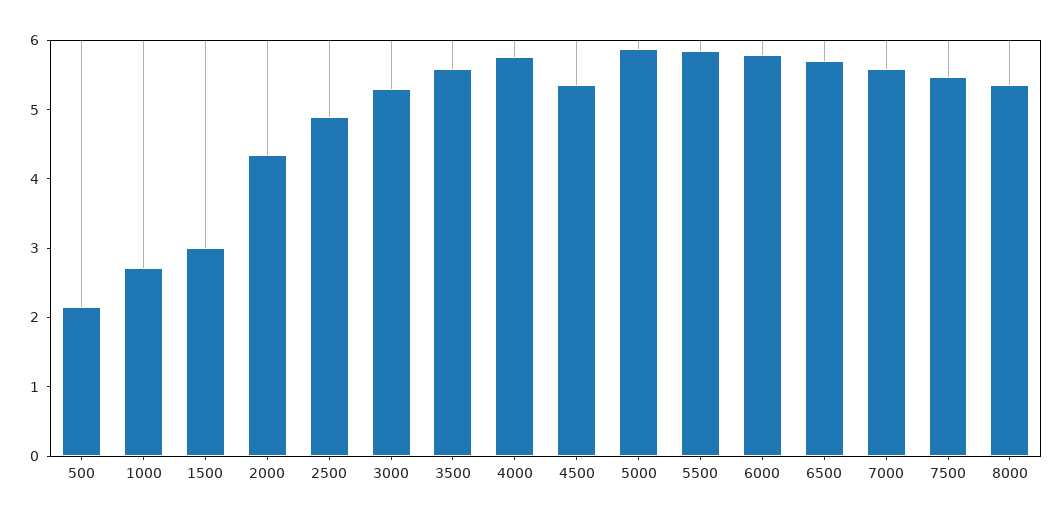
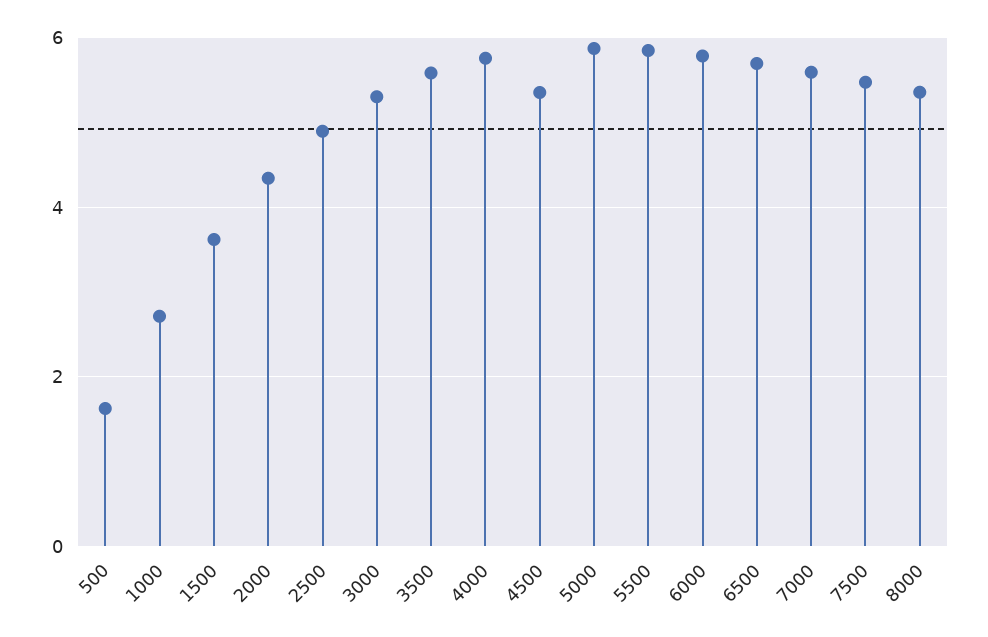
  {
-   "500": 2.2,
+   "500": 1.6,
    "1000": 2.8,
-   "1500": 3,
+   "1500": 3.6,
    "2000": 4.4,
    "2500": 5,
    "3000": 5.4,
    "3500": 5.6,
    "4000": 5.8,
    "4500": 5.4,
    "5000": 5.8,
    "5500": 5.8,
    "6000": 5.8,
    "6500": 5.8,
    "7000": 5.6,
    "7500": 5.4,
    "8000": 5.4
  }

